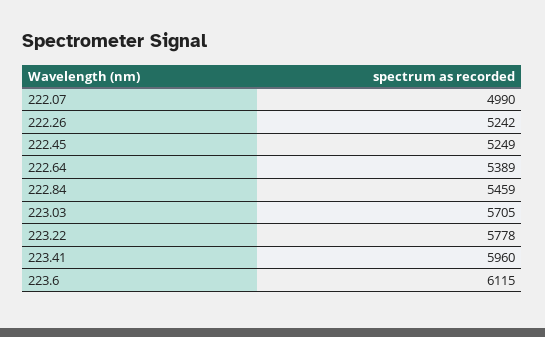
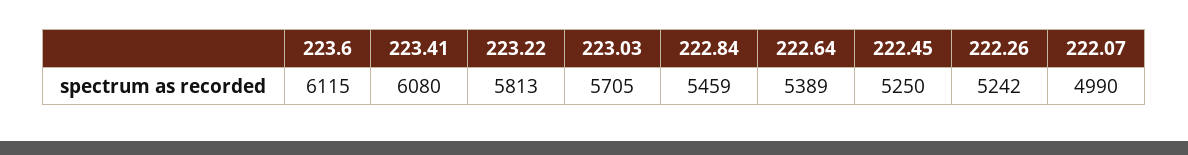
  {
    "222.07": 4990,
    "222.26": 5242,
-   "222.45": 5249,
+   "222.45": 5250,
    "222.64": 5389,
    "222.84": 5459,
    "223.03": 5705,
-   "223.22": 5778,
+   "223.22": 5813,
-   "223.41": 5960,
+   "223.41": 6080,
    "223.6": 6115
  }

